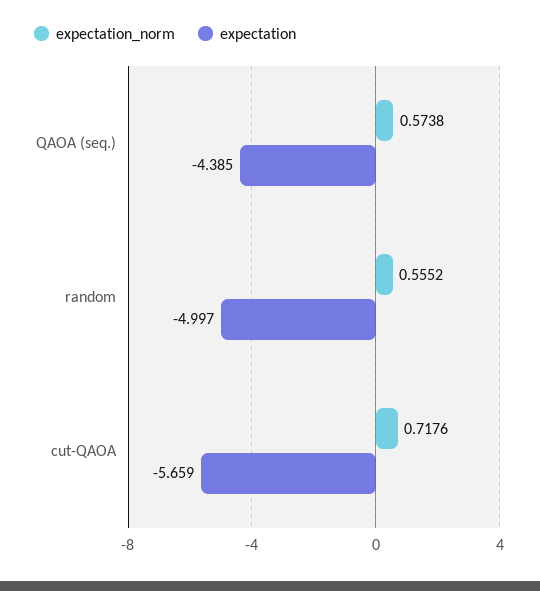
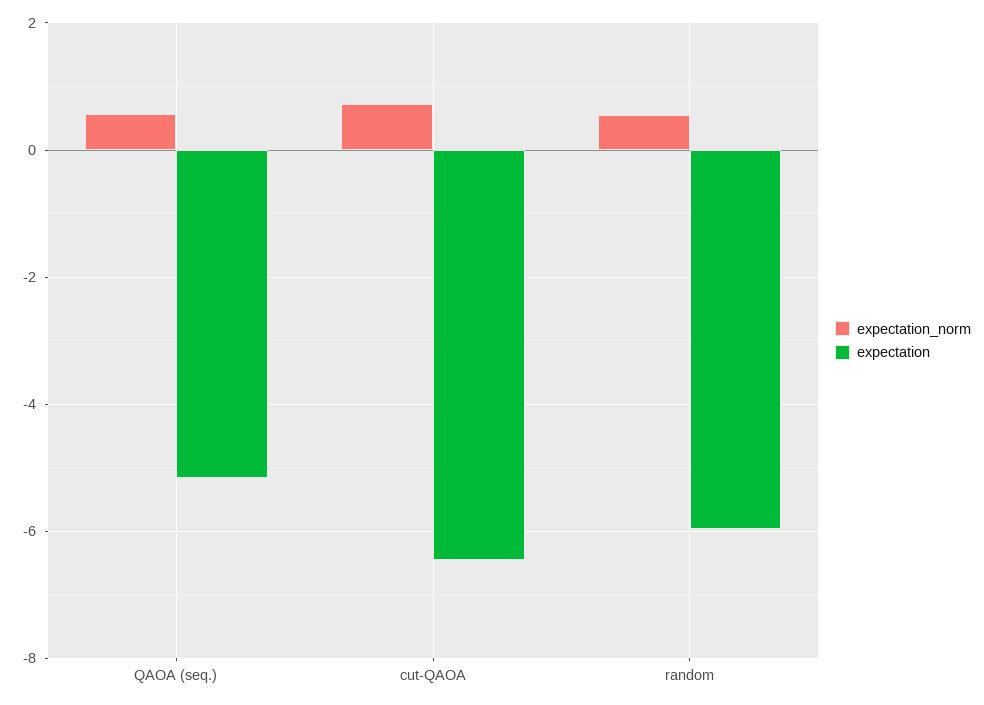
  {
    "expectation_norm": {
      "QAOA (seq.)": 0.5738,
      "random": 0.5552,
      "cut-QAOA": 0.7176
    },
    "expectation": {
-     "QAOA (seq.)": -4.385,
+     "QAOA (seq.)": -5.2,
-     "random": -4.997,
+     "random": -6,
-     "cut-QAOA": -5.659
+     "cut-QAOA": -6.4
    }
  }

